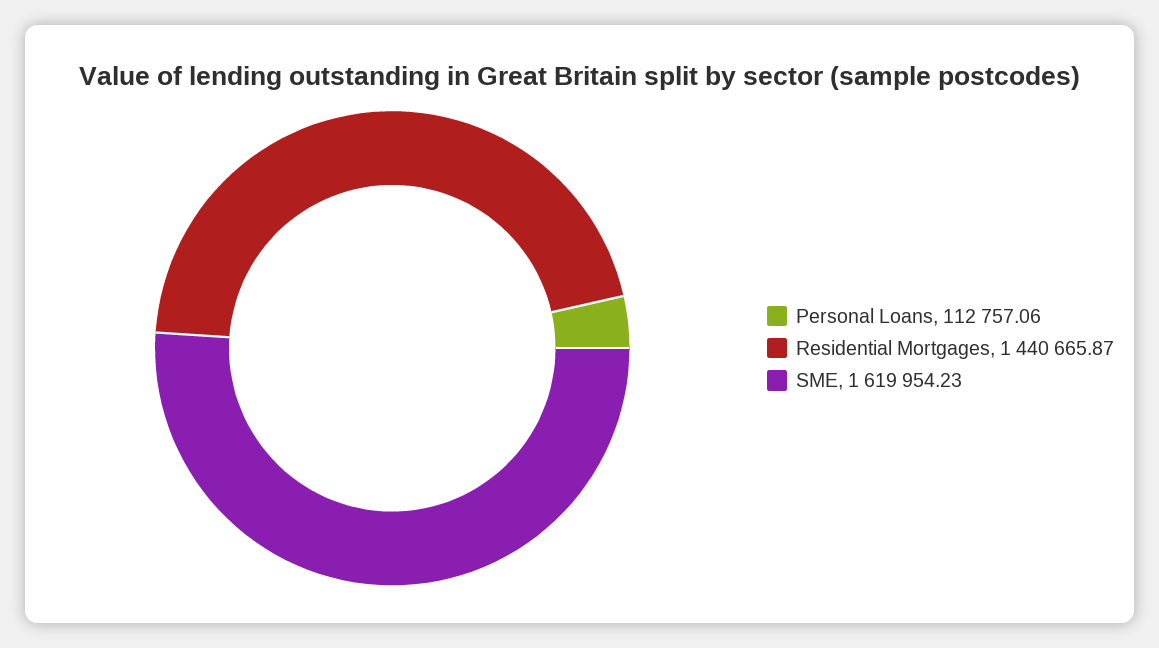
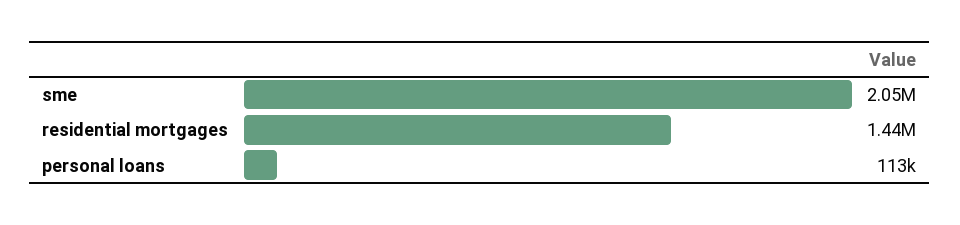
  {
    "Personal Loans": 112757.06,
    "Residential Mortgages": 1440665.87,
-   "SME": 1619954.23
+   "SME": 2050000
  }

